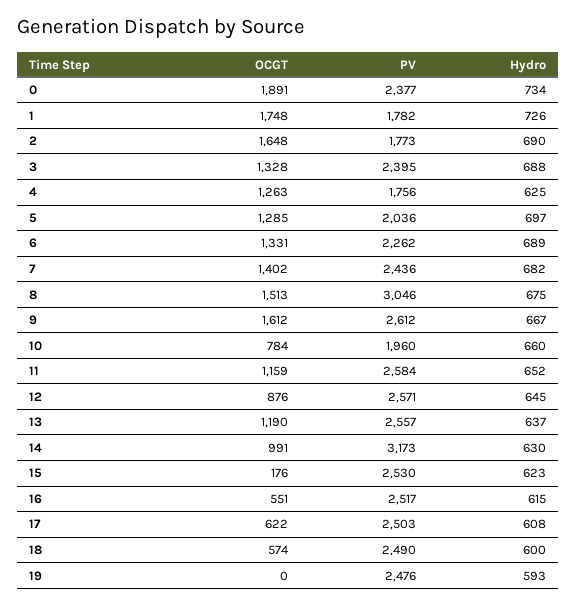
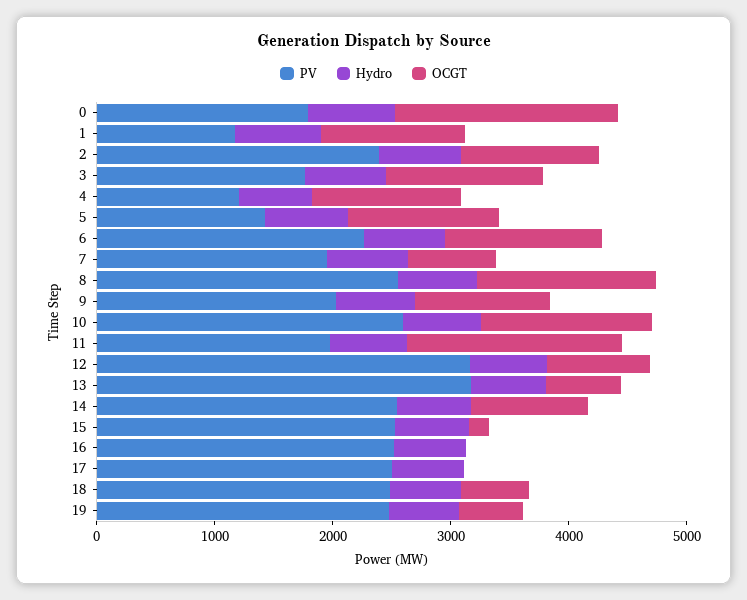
  {
    "OCGT": {
      "0": 1891,
-     "1": 1748,
+     "1": 1200,
-     "2": 1648,
+     "2": 1200,
      "3": 1328,
      "4": 1263,
      "5": 1285,
      "6": 1331,
-     "7": 1402,
+     "7": 800,
      "8": 1513,
-     "9": 1612,
+     "9": 1200,
-     "10": 784,
+     "10": 1400,
-     "11": 1159,
+     "11": 1800,
      "12": 876,
-     "13": 1190,
+     "13": 600,
      "14": 991,
      "15": 176,
-     "16": 551,
+     "16": 0,
-     "17": 622,
+     "17": 0,
      "18": 574,
-     "19": 0
+     "19": 600
    },
    "PV": {
-     "0": 2377,
+     "0": 1800,
-     "1": 1782,
+     "1": 1200,
-     "2": 1773,
+     "2": 2400,
-     "3": 2395,
+     "3": 1800,
-     "4": 1756,
+     "4": 1200,
-     "5": 2036,
+     "5": 1400,
      "6": 2262,
-     "7": 2436,
+     "7": 2000,
-     "8": 3046,
+     "8": 2600,
-     "9": 2612,
+     "9": 2000,
-     "10": 1960,
+     "10": 2600,
-     "11": 2584,
+     "11": 2000,
-     "12": 2571,
+     "12": 3200,
-     "13": 2557,
+     "13": 3200,
-     "14": 3173,
+     "14": 2600,
      "15": 2530,
      "16": 2517,
      "17": 2503,
      "18": 2490,
      "19": 2476
    },
    "Hydro": {
      "0": 734,
      "1": 726,
      "2": 690,
      "3": 688,
      "4": 625,
      "5": 697,
      "6": 689,
      "7": 682,
      "8": 675,
      "9": 667,
      "10": 660,
      "11": 652,
      "12": 645,
      "13": 637,
      "14": 630,
      "15": 623,
      "16": 615,
      "17": 608,
      "18": 600,
      "19": 593
    }
  }

